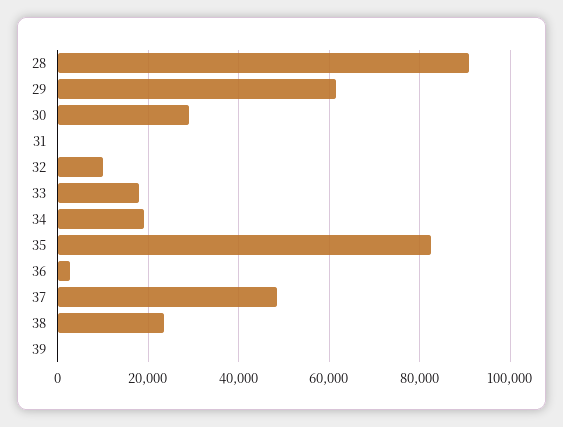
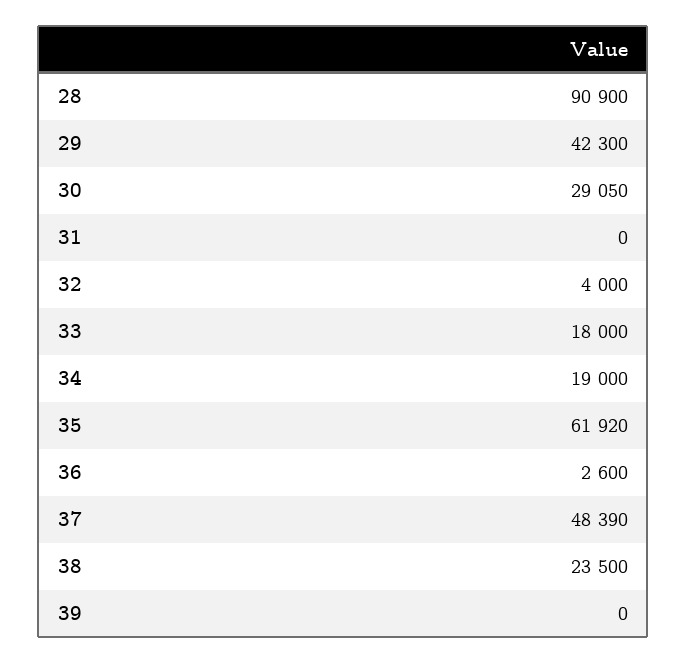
  {
    "28": 90900,
-   "29": 62000,
+   "29": 42300,
    "30": 29050,
    "31": 0,
-   "32": 10000,
+   "32": 4000,
    "33": 18000,
    "34": 19000,
-   "35": 82000,
+   "35": 61920,
    "36": 2600,
    "37": 48390,
    "38": 23500,
    "39": 0
  }

